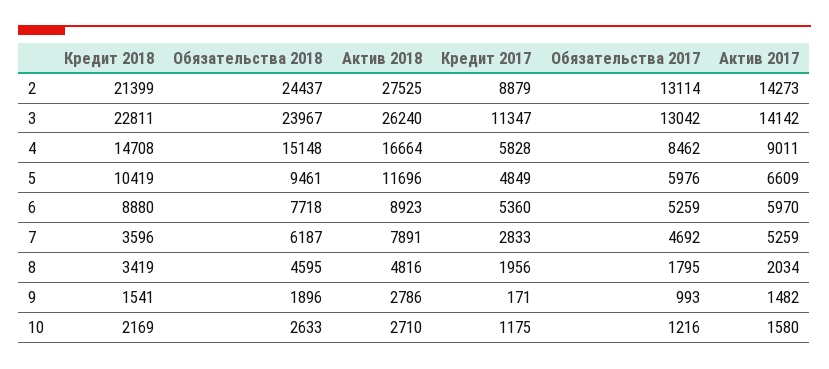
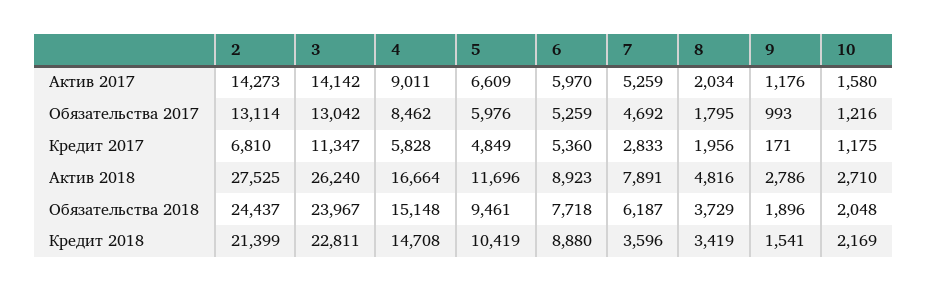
  {
    "Кредит 2018": {
      "2": 21399,
      "3": 22811,
      "4": 14708,
      "5": 10419,
      "6": 8880,
      "7": 3596,
      "8": 3419,
      "9": 1541,
      "10": 2169
    },
    "Обязательства 2018": {
      "2": 24437,
      "3": 23967,
      "4": 15148,
      "5": 9461,
      "6": 7718,
      "7": 6187,
-     "8": 4595,
+     "8": 3729,
      "9": 1896,
-     "10": 2633
+     "10": 2048
    },
    "Актив 2018": {
      "2": 27525,
      "3": 26240,
      "4": 16664,
      "5": 11696,
      "6": 8923,
      "7": 7891,
      "8": 4816,
      "9": 2786,
      "10": 2710
    },
    "Кредит 2017": {
-     "2": 8879,
+     "2": 6810,
      "3": 11347,
      "4": 5828,
      "5": 4849,
      "6": 5360,
      "7": 2833,
      "8": 1956,
      "9": 171,
      "10": 1175
    },
    "Обязательства 2017": {
      "2": 13114,
      "3": 13042,
      "4": 8462,
      "5": 5976,
      "6": 5259,
      "7": 4692,
      "8": 1795,
      "9": 993,
      "10": 1216
    },
    "Актив 2017": {
      "2": 14273,
      "3": 14142,
      "4": 9011,
      "5": 6609,
      "6": 5970,
      "7": 5259,
      "8": 2034,
-     "9": 1482,
+     "9": 1176,
      "10": 1580
    }
  }

